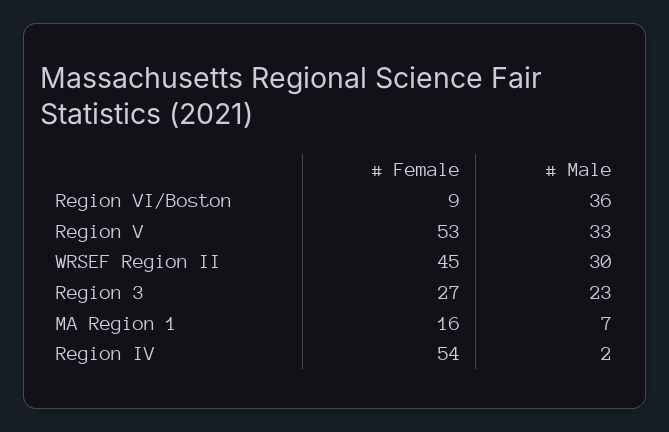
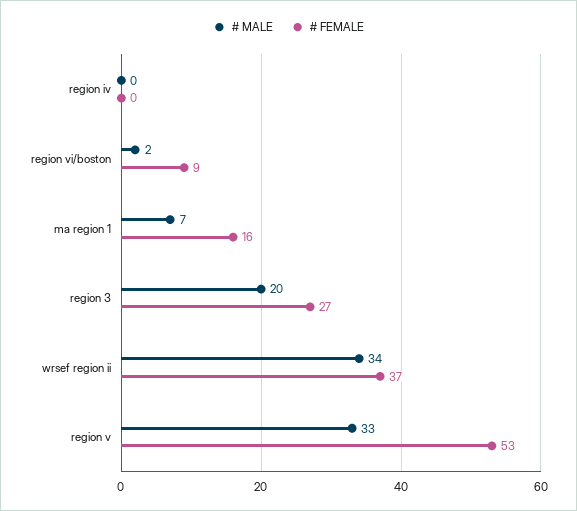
  {
    "# Female": {
      "Region VI/Boston": 9,
      "Region V": 53,
-     "WRSEF Region II": 45,
+     "WRSEF Region II": 37,
      "Region 3": 27,
      "MA Region 1": 16,
-     "Region IV": 54
+     "Region IV": 0
    },
    "# Male": {
-     "Region VI/Boston": 36,
+     "Region VI/Boston": 2,
      "Region V": 33,
-     "WRSEF Region II": 30,
+     "WRSEF Region II": 34,
-     "Region 3": 23,
+     "Region 3": 20,
      "MA Region 1": 7,
-     "Region IV": 2
+     "Region IV": 0
    }
  }

